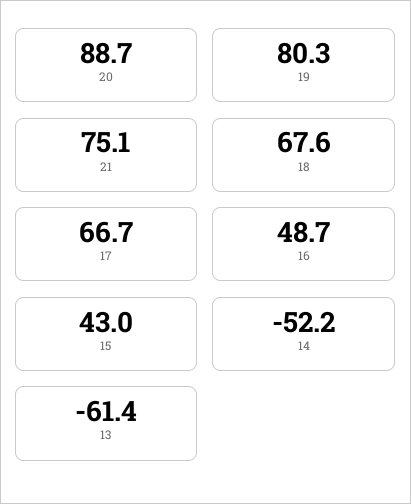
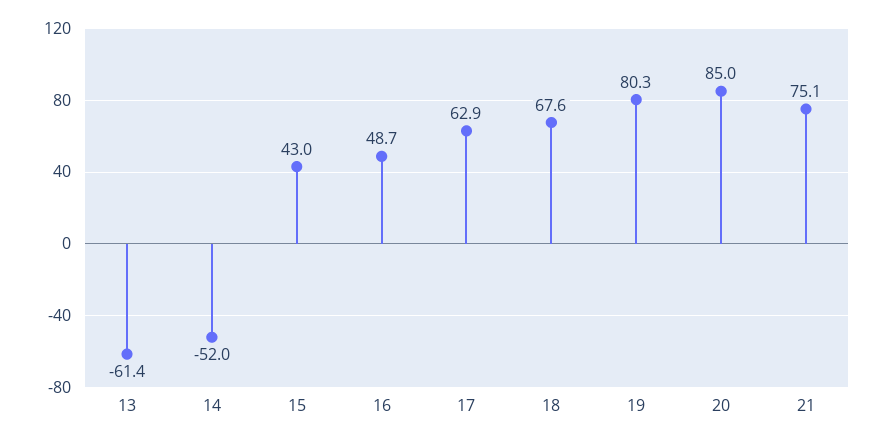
  {
-   "20": 88.7,
+   "20": 85,
    "19": 80.3,
    "21": 75.1,
    "18": 67.6,
-   "17": 66.7,
+   "17": 62.9,
    "16": 48.7,
    "15": 43,
-   "14": -52.2,
+   "14": -52,
    "13": -61.4
  }

